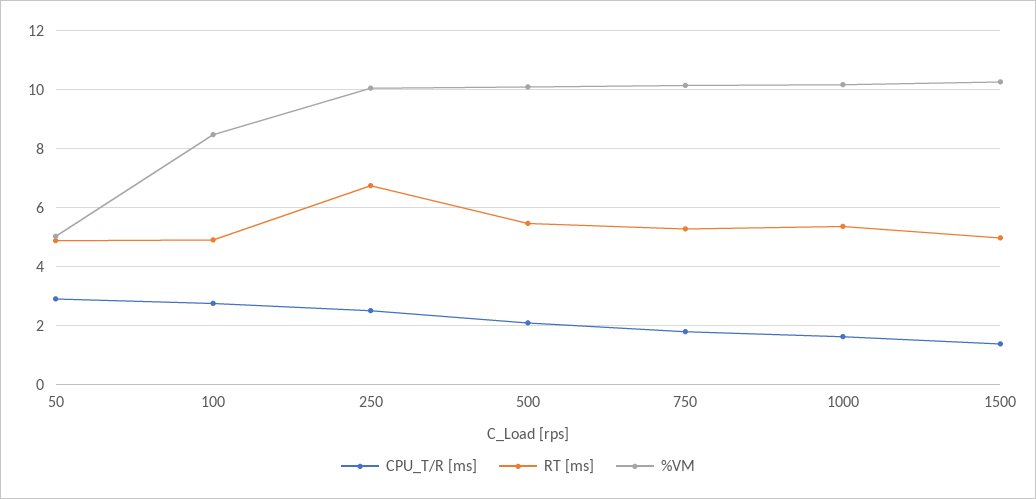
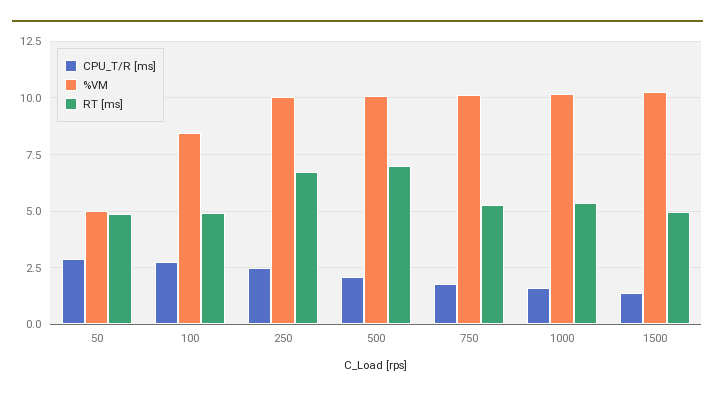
  {
    "CPU_T/R [ms]": {
      "50": 3,
      "100": 2.75,
      "250": 2.5,
      "500": 2,
      "750": 1.75,
      "1000": 1.5,
      "1500": 1.5
    },
    "RT [ms]": {
      "50": 5,
      "100": 5,
      "250": 6.75,
-     "500": 5.5,
+     "500": 7,
      "750": 5.25,
      "1000": 5.25,
      "1500": 5
    },
    "%VM": {
      "50": 5,
      "100": 8.5,
      "250": 10,
      "500": 10,
      "750": 10.25,
      "1000": 10.25,
      "1500": 10.25
    }
  }

